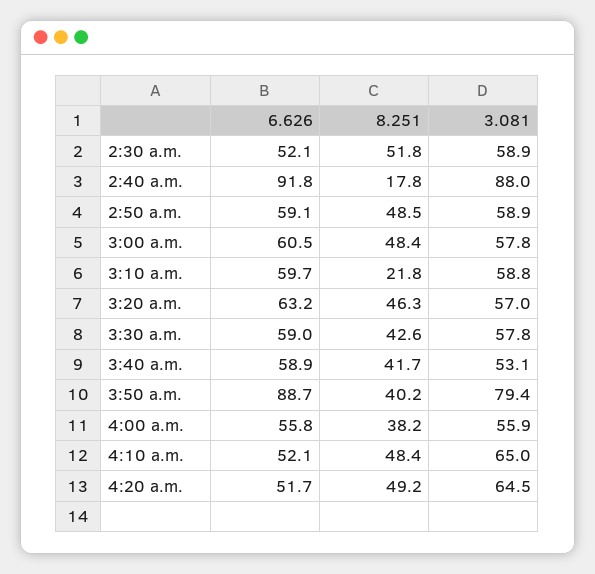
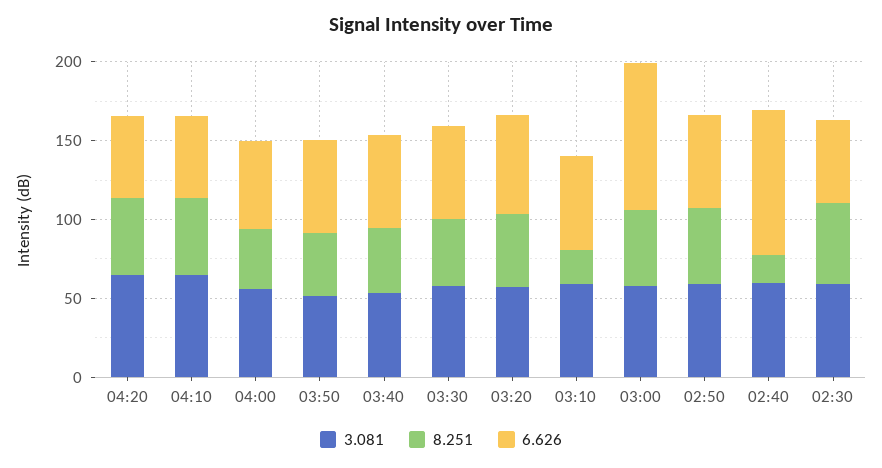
  {
    "6.626": {
      "2:30 a.m.": 52.1,
      "2:40 a.m.": 91.8,
      "2:50 a.m.": 59.1,
-     "3:00 a.m.": 60.5,
+     "3:00 a.m.": 90,
      "3:10 a.m.": 59.7,
      "3:20 a.m.": 63.2,
      "3:30 a.m.": 59,
      "3:40 a.m.": 58.9,
-     "3:50 a.m.": 88.7,
+     "3:50 a.m.": 60,
      "4:00 a.m.": 55.8,
      "4:10 a.m.": 52.1,
      "4:20 a.m.": 51.7
    },
    "8.251": {
      "2:30 a.m.": 51.8,
      "2:40 a.m.": 17.8,
      "2:50 a.m.": 48.5,
      "3:00 a.m.": 48.4,
      "3:10 a.m.": 21.8,
      "3:20 a.m.": 46.3,
      "3:30 a.m.": 42.6,
      "3:40 a.m.": 41.7,
      "3:50 a.m.": 40.2,
      "4:00 a.m.": 38.2,
      "4:10 a.m.": 48.4,
      "4:20 a.m.": 49.2
    },
    "3.081": {
      "2:30 a.m.": 58.9,
-     "2:40 a.m.": 88,
+     "2:40 a.m.": 60,
      "2:50 a.m.": 58.9,
      "3:00 a.m.": 57.8,
      "3:10 a.m.": 58.8,
      "3:20 a.m.": 57,
      "3:30 a.m.": 57.8,
      "3:40 a.m.": 53.1,
-     "3:50 a.m.": 79.4,
+     "3:50 a.m.": 50,
      "4:00 a.m.": 55.9,
      "4:10 a.m.": 65,
      "4:20 a.m.": 64.5
    }
  }

